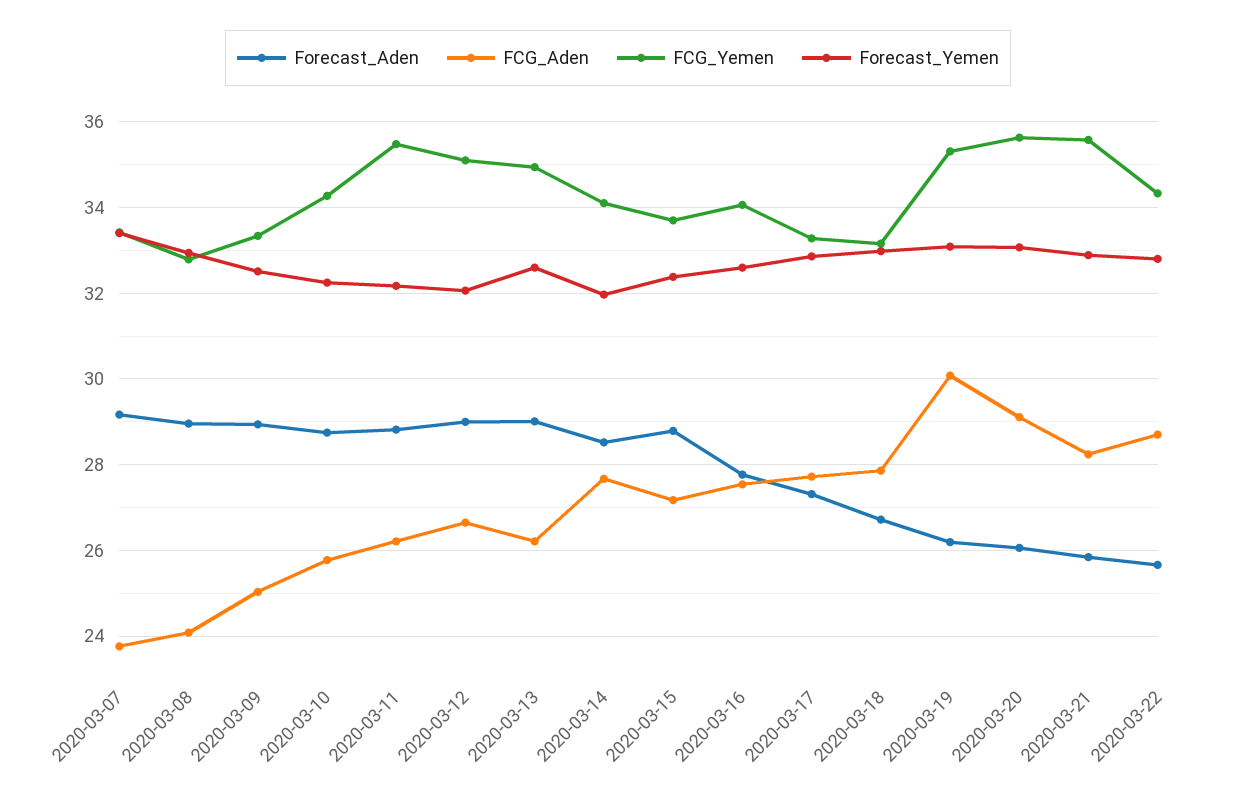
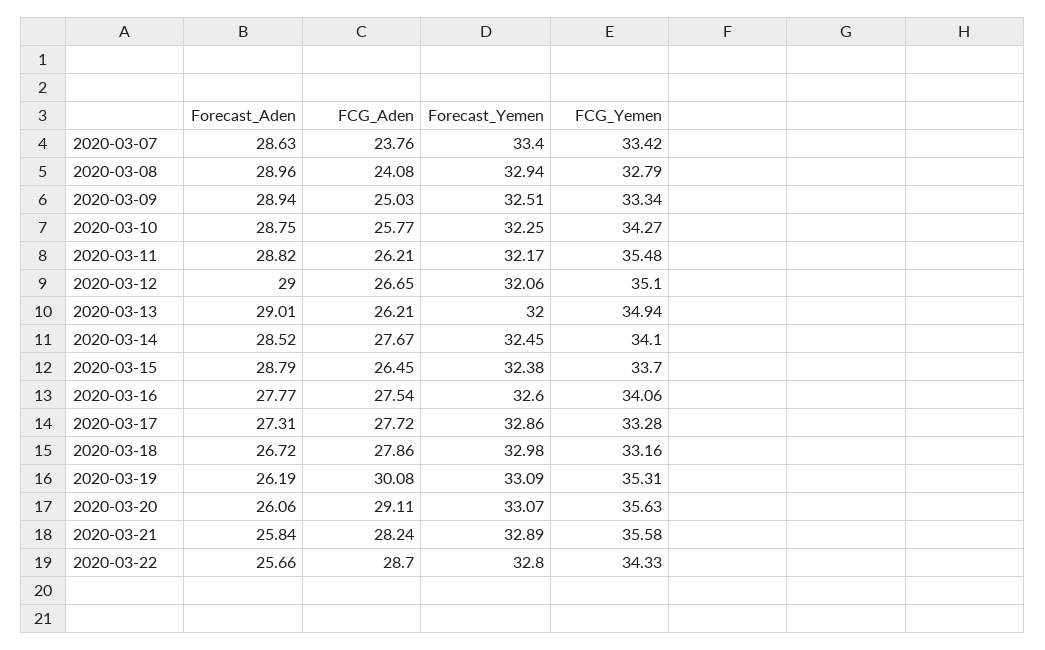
  {
    "Forecast_Aden": {
-     "2020-03-07": 29.2,
+     "2020-03-07": 28.63,
      "2020-03-08": 28.96,
      "2020-03-09": 28.94,
      "2020-03-10": 28.75,
      "2020-03-11": 28.82,
      "2020-03-12": 29,
      "2020-03-13": 29.01,
      "2020-03-14": 28.52,
      "2020-03-15": 28.79,
      "2020-03-16": 27.77,
      "2020-03-17": 27.31,
      "2020-03-18": 26.72,
      "2020-03-19": 26.19,
      "2020-03-20": 26.06,
      "2020-03-21": 25.84,
      "2020-03-22": 25.66
    },
    "FCG_Aden": {
      "2020-03-07": 23.76,
      "2020-03-08": 24.08,
      "2020-03-09": 25.03,
      "2020-03-10": 25.77,
      "2020-03-11": 26.21,
      "2020-03-12": 26.65,
      "2020-03-13": 26.21,
      "2020-03-14": 27.67,
-     "2020-03-15": 27.2,
+     "2020-03-15": 26.45,
      "2020-03-16": 27.54,
      "2020-03-17": 27.72,
      "2020-03-18": 27.86,
      "2020-03-19": 30.08,
      "2020-03-20": 29.11,
      "2020-03-21": 28.24,
      "2020-03-22": 28.7
    },
    "FCG_Yemen": {
      "2020-03-07": 33.42,
      "2020-03-08": 32.79,
      "2020-03-09": 33.34,
      "2020-03-10": 34.27,
      "2020-03-11": 35.48,
      "2020-03-12": 35.1,
      "2020-03-13": 34.94,
      "2020-03-14": 34.1,
      "2020-03-15": 33.7,
      "2020-03-16": 34.06,
      "2020-03-17": 33.28,
      "2020-03-18": 33.16,
      "2020-03-19": 35.31,
      "2020-03-20": 35.63,
      "2020-03-21": 35.58,
      "2020-03-22": 34.33
    },
    "Forecast_Yemen": {
      "2020-03-07": 33.4,
      "2020-03-08": 32.94,
      "2020-03-09": 32.51,
      "2020-03-10": 32.25,
      "2020-03-11": 32.17,
      "2020-03-12": 32.06,
-     "2020-03-13": 32.6,
+     "2020-03-13": 32,
-     "2020-03-14": 32,
+     "2020-03-14": 32.45,
      "2020-03-15": 32.38,
      "2020-03-16": 32.6,
      "2020-03-17": 32.86,
      "2020-03-18": 32.98,
      "2020-03-19": 33.09,
      "2020-03-20": 33.07,
      "2020-03-21": 32.89,
      "2020-03-22": 32.8
    }
  }

